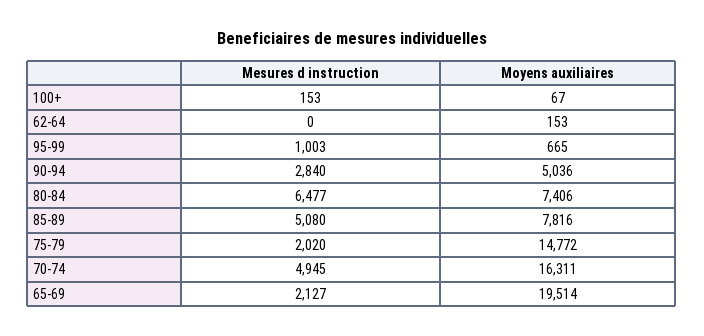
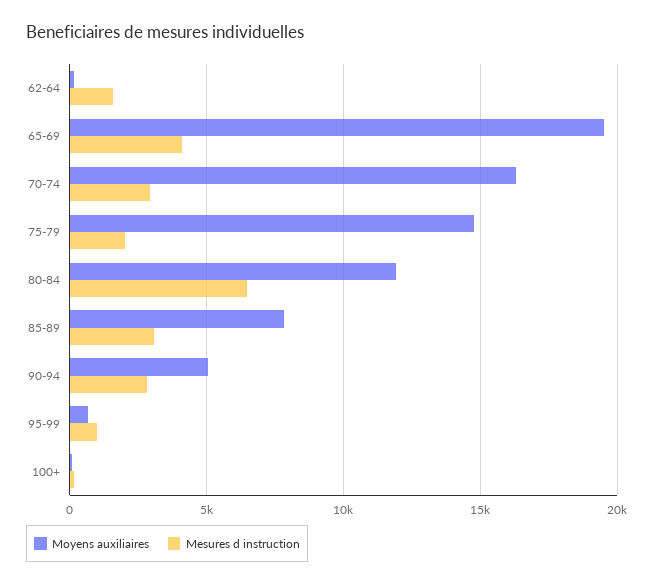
  {
    "Mesures d instruction": {
      "100+": 153,
-     "62-64": 0,
+     "62-64": 1500,
      "95-99": 1003,
      "90-94": 2840,
      "80-84": 6477,
-     "85-89": 5080,
+     "85-89": 3000,
      "75-79": 2020,
-     "70-74": 4945,
+     "70-74": 3000,
-     "65-69": 2127
+     "65-69": 4000
    },
    "Moyens auxiliaires": {
      "100+": 67,
      "62-64": 153,
      "95-99": 665,
      "90-94": 5036,
-     "80-84": 7406,
+     "80-84": 12000,
      "85-89": 7816,
      "75-79": 14772,
      "70-74": 16311,
      "65-69": 19514
    }
  }

